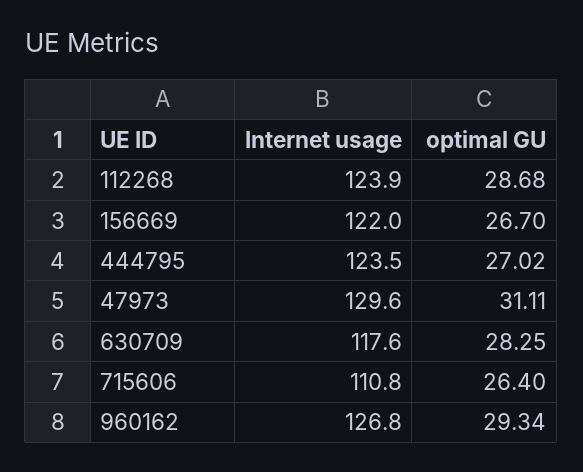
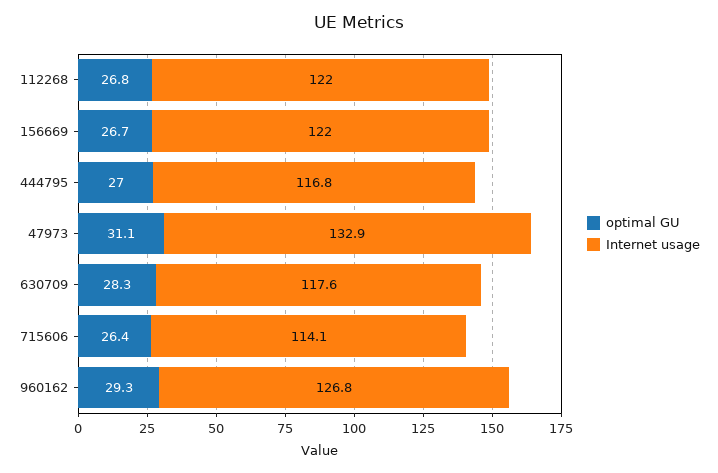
  {
    "Internet usage": {
-     "112268": 123.9,
+     "112268": 122,
      "156669": 122,
-     "444795": 123.5,
+     "444795": 116.8,
-     "47973": 129.6,
+     "47973": 132.9,
      "630709": 117.6,
-     "715606": 110.8,
+     "715606": 114.1,
      "960162": 126.8
    },
    "optimal GU": {
-     "112268": 28.68,
+     "112268": 26.8,
      "156669": 26.7,
      "444795": 27.02,
      "47973": 31.11,
      "630709": 28.25,
      "715606": 26.4,
      "960162": 29.34
    }
  }

